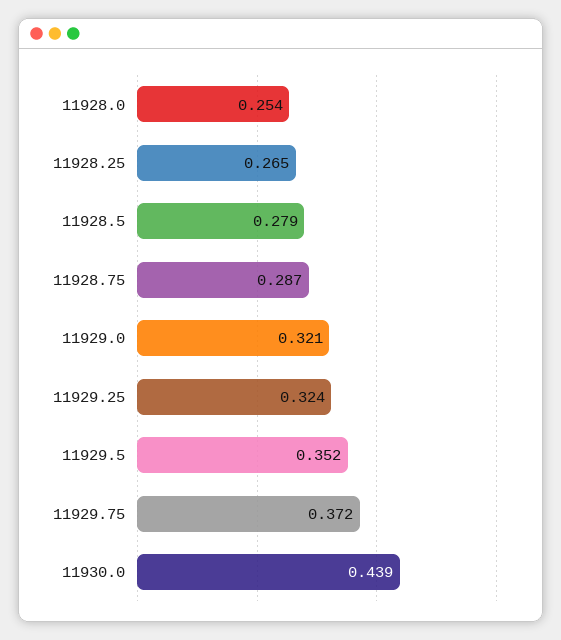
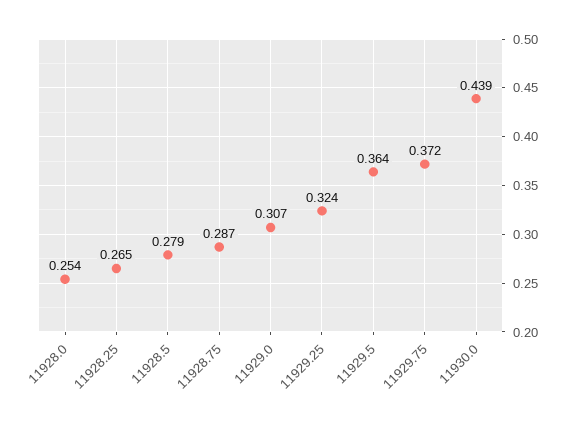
  {
    "11928.0": 0.254,
    "11928.25": 0.265,
    "11928.5": 0.279,
    "11928.75": 0.287,
-   "11929.0": 0.321,
+   "11929.0": 0.307,
    "11929.25": 0.324,
-   "11929.5": 0.352,
+   "11929.5": 0.364,
    "11929.75": 0.372,
    "11930.0": 0.439
  }

